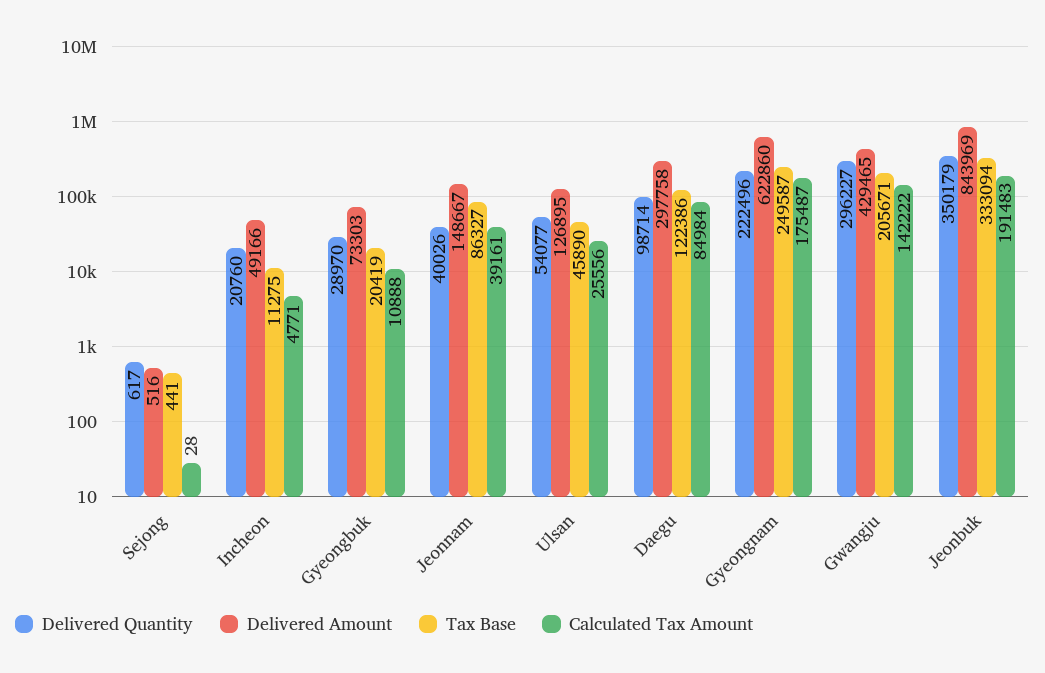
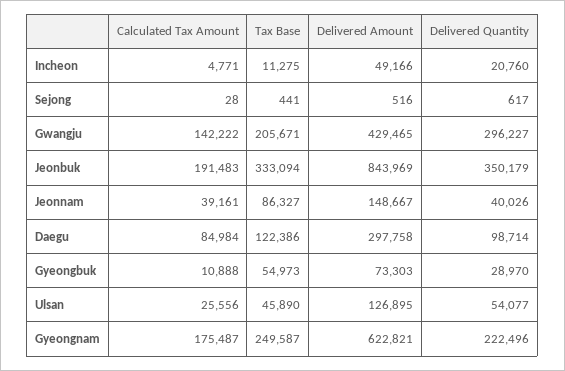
  {
    "Delivered Quantity": {
      "Sejong": 617,
      "Incheon": 20760,
      "Gyeongbuk": 28970,
      "Jeonnam": 40026,
      "Ulsan": 54077,
      "Daegu": 98714,
      "Gyeongnam": 222496,
      "Gwangju": 296227,
      "Jeonbuk": 350179
    },
    "Delivered Amount": {
      "Sejong": 516,
      "Incheon": 49166,
      "Gyeongbuk": 73303,
      "Jeonnam": 148667,
      "Ulsan": 126895,
      "Daegu": 297758,
-     "Gyeongnam": 622860,
+     "Gyeongnam": 622821,
      "Gwangju": 429465,
      "Jeonbuk": 843969
    },
    "Tax Base": {
      "Sejong": 441,
      "Incheon": 11275,
-     "Gyeongbuk": 20419,
+     "Gyeongbuk": 54973,
      "Jeonnam": 86327,
      "Ulsan": 45890,
      "Daegu": 122386,
      "Gyeongnam": 249587,
      "Gwangju": 205671,
      "Jeonbuk": 333094
    },
    "Calculated Tax Amount": {
      "Sejong": 28,
      "Incheon": 4771,
      "Gyeongbuk": 10888,
      "Jeonnam": 39161,
      "Ulsan": 25556,
      "Daegu": 84984,
      "Gyeongnam": 175487,
      "Gwangju": 142222,
      "Jeonbuk": 191483
    }
  }

